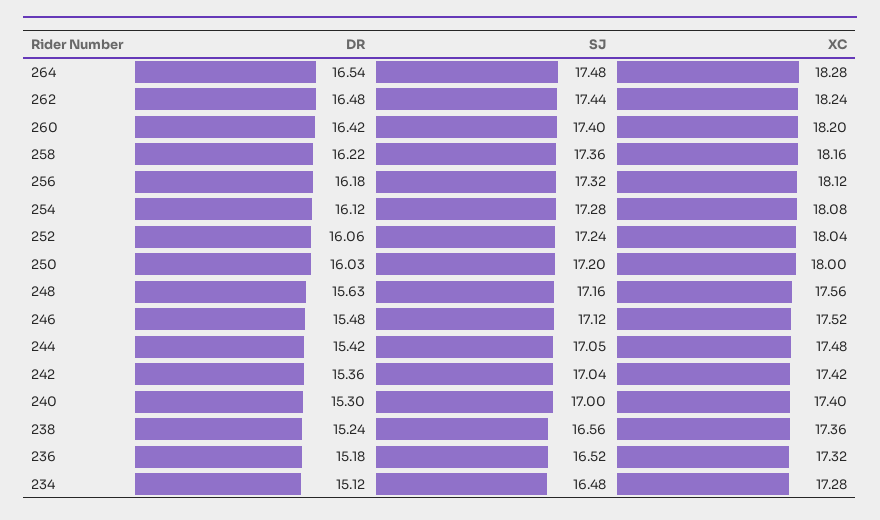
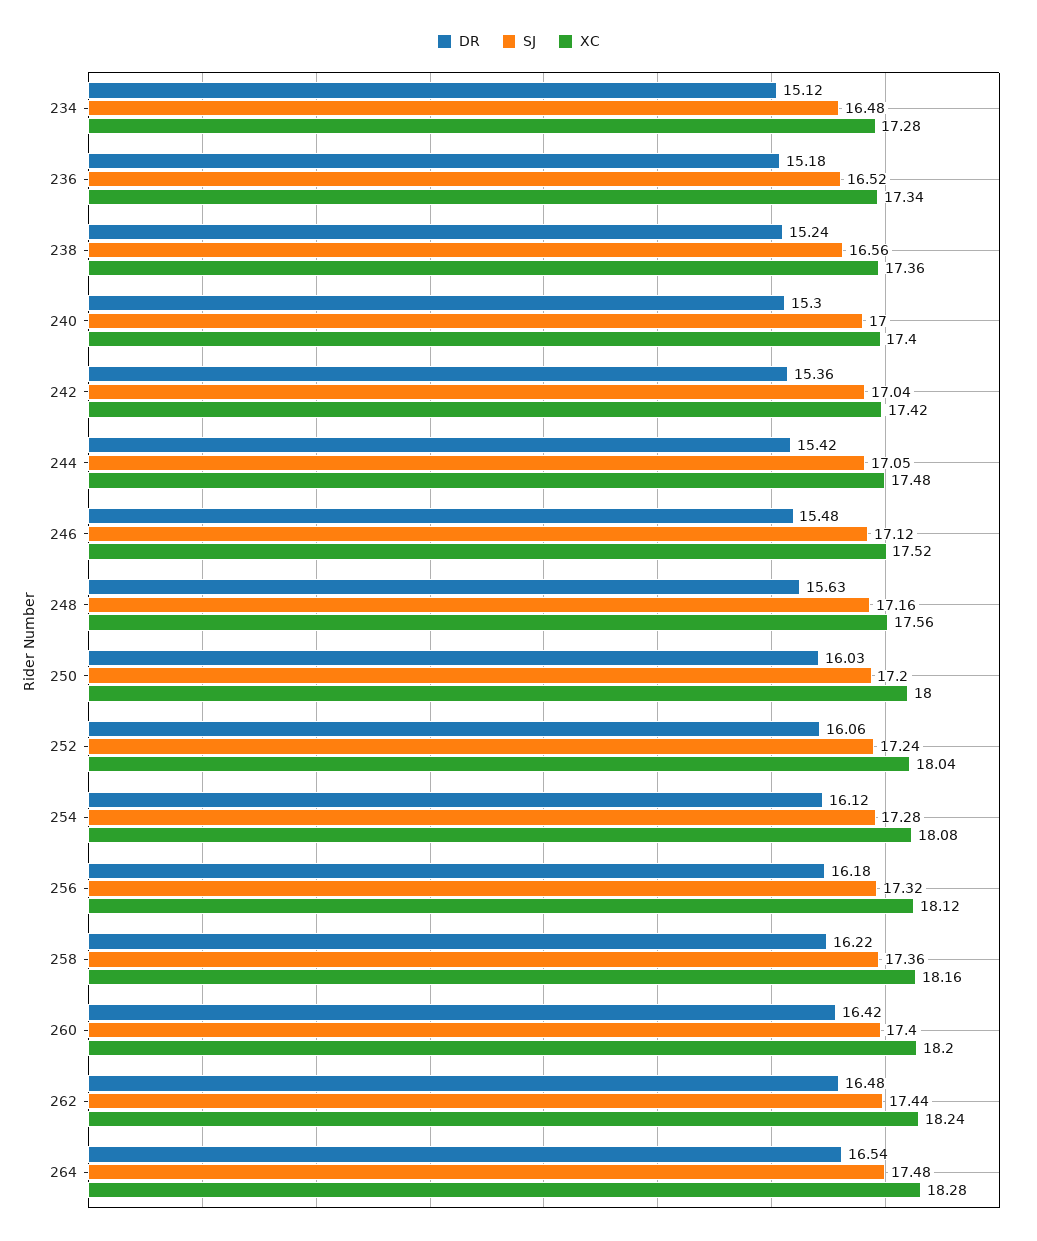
  {
    "DR": {
      "264": 16.54,
      "262": 16.48,
      "260": 16.42,
      "258": 16.22,
      "256": 16.18,
      "254": 16.12,
      "252": 16.06,
      "250": 16.03,
      "248": 15.63,
      "246": 15.48,
      "244": 15.42,
      "242": 15.36,
      "240": 15.3,
      "238": 15.24,
      "236": 15.18,
      "234": 15.12
    },
    "SJ": {
      "264": 17.48,
      "262": 17.44,
      "260": 17.4,
      "258": 17.36,
      "256": 17.32,
      "254": 17.28,
      "252": 17.24,
      "250": 17.2,
      "248": 17.16,
      "246": 17.12,
      "244": 17.05,
      "242": 17.04,
      "240": 17,
      "238": 16.56,
      "236": 16.52,
      "234": 16.48
    },
    "XC": {
      "264": 18.28,
      "262": 18.24,
      "260": 18.2,
      "258": 18.16,
      "256": 18.12,
      "254": 18.08,
      "252": 18.04,
      "250": 18,
      "248": 17.56,
      "246": 17.52,
      "244": 17.48,
      "242": 17.42,
      "240": 17.4,
      "238": 17.36,
-     "236": 17.32,
+     "236": 17.34,
      "234": 17.28
    }
  }

